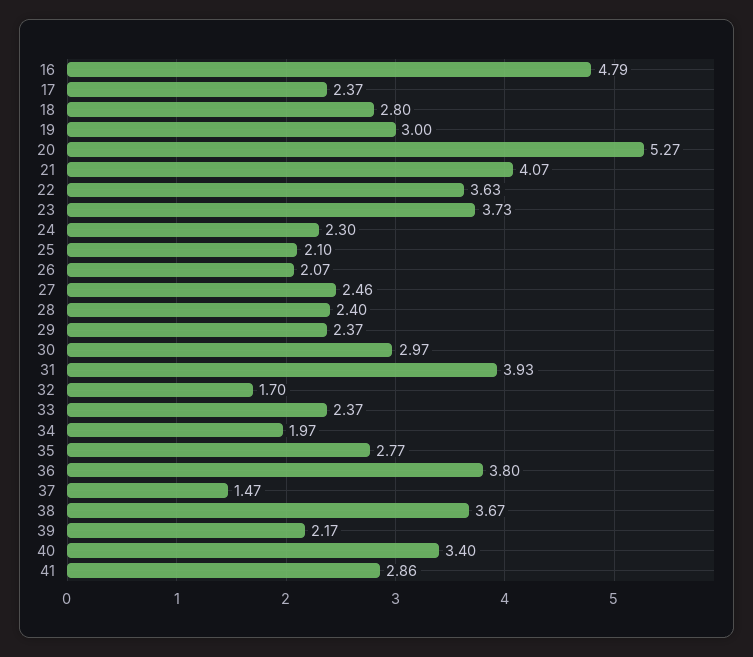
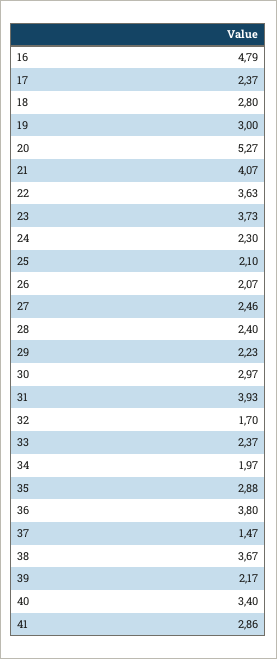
  {
    "16": 4.79,
    "17": 2.37,
    "18": 2.8,
    "19": 3,
    "20": 5.27,
    "21": 4.07,
    "22": 3.63,
    "23": 3.73,
    "24": 2.3,
    "25": 2.1,
    "26": 2.07,
    "27": 2.46,
    "28": 2.4,
-   "29": 2.37,
+   "29": 2.23,
    "30": 2.97,
    "31": 3.93,
    "32": 1.7,
    "33": 2.37,
    "34": 1.97,
-   "35": 2.77,
+   "35": 2.88,
    "36": 3.8,
    "37": 1.47,
    "38": 3.67,
    "39": 2.17,
    "40": 3.4,
    "41": 2.86
  }

